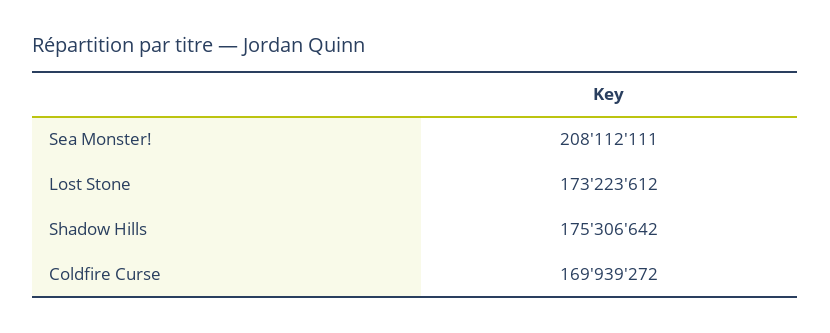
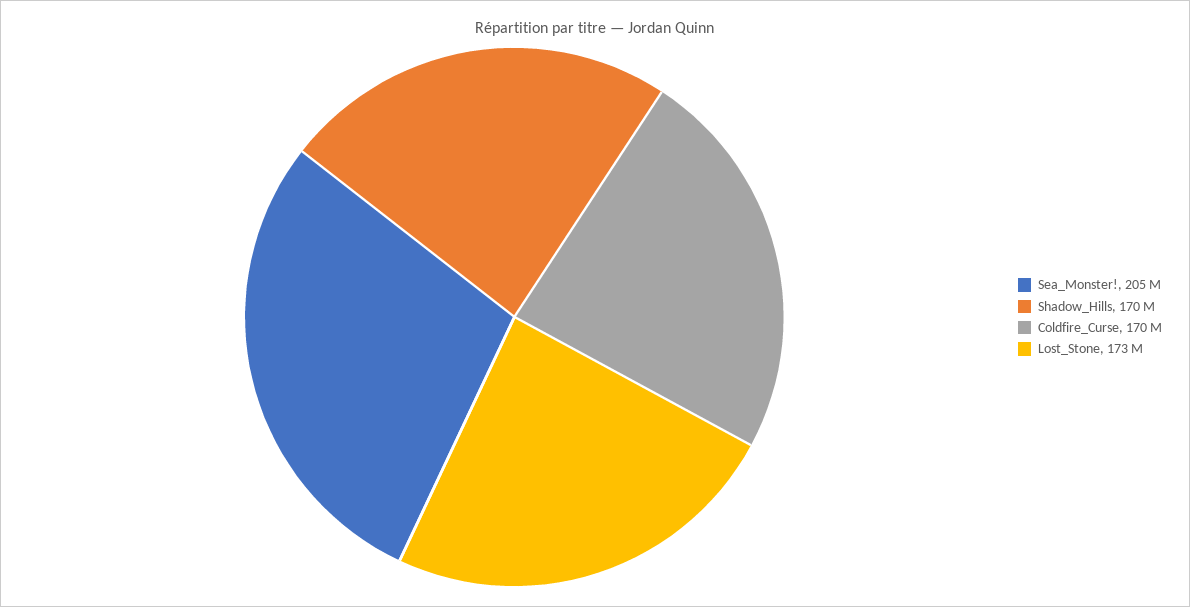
  {
-   "Sea Monster!": 208112111,
+   "Sea Monster!": 205000000,
    "Lost Stone": 173223612,
-   "Shadow Hills": 175306642,
+   "Shadow Hills": 170000000,
    "Coldfire Curse": 169939272
  }

